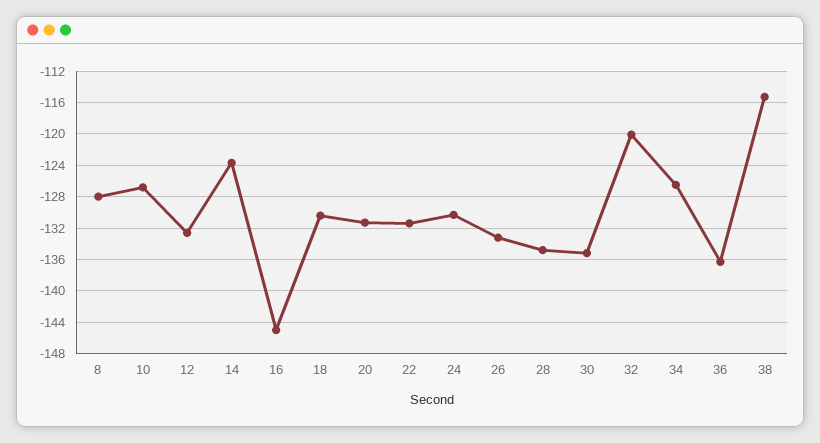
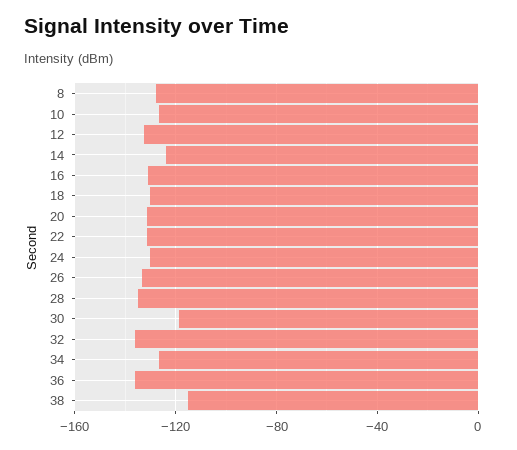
  {
    "8": -128,
    "10": -127,
    "12": -133,
    "14": -124,
-   "16": -145,
+   "16": -130,
    "18": -130,
    "20": -131,
    "22": -131,
    "24": -130,
    "26": -133,
    "28": -135,
-   "30": -135,
+   "30": -120,
-   "32": -120,
+   "32": -135,
    "34": -127,
    "36": -136,
    "38": -115
  }

